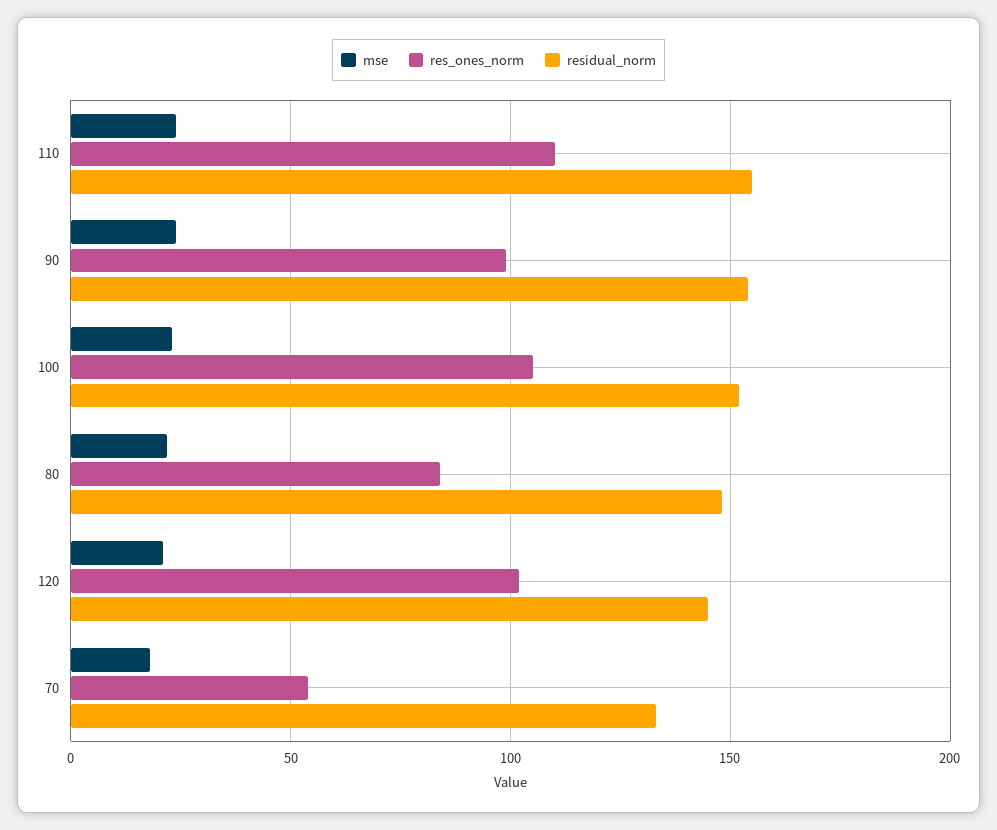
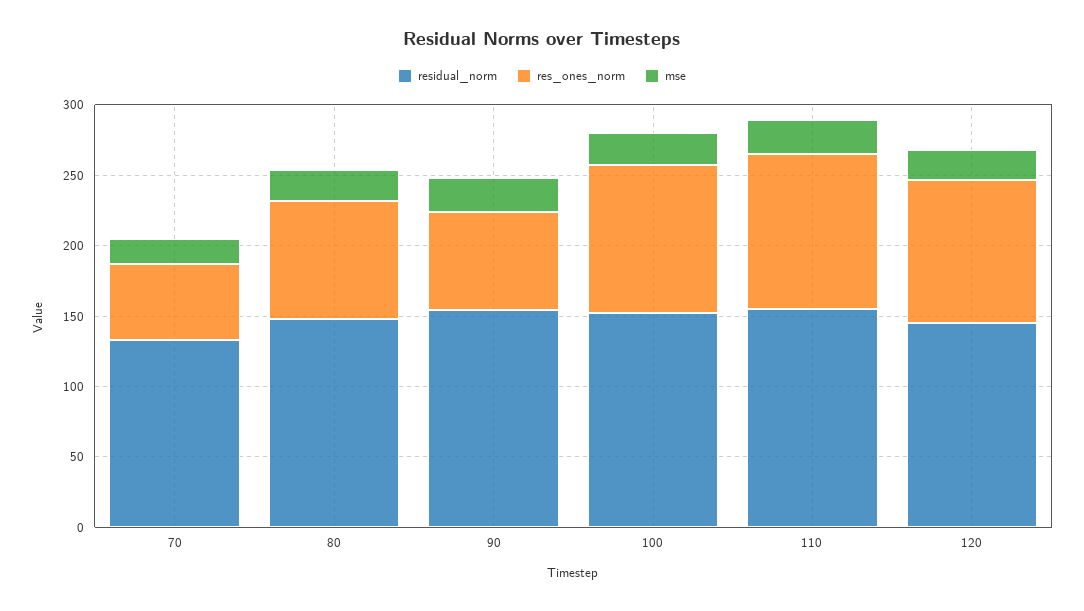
  {
    "mse": {
      "110": 25,
      "90": 25,
      "100": 25,
      "80": 20,
      "120": 20,
      "70": 20
    },
    "res_ones_norm": {
      "110": 110,
-     "90": 100,
+     "90": 70,
      "100": 105,
      "80": 85,
      "120": 100,
      "70": 55
    },
    "residual_norm": {
      "110": 155,
      "90": 155,
      "100": 150,
      "80": 150,
      "120": 145,
      "70": 135
    }
  }

